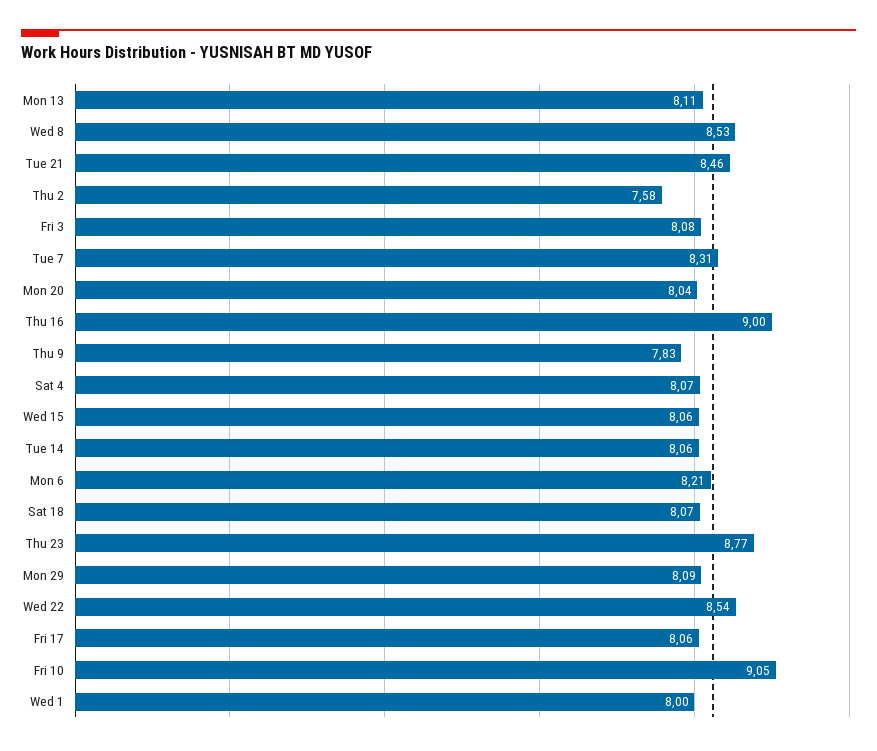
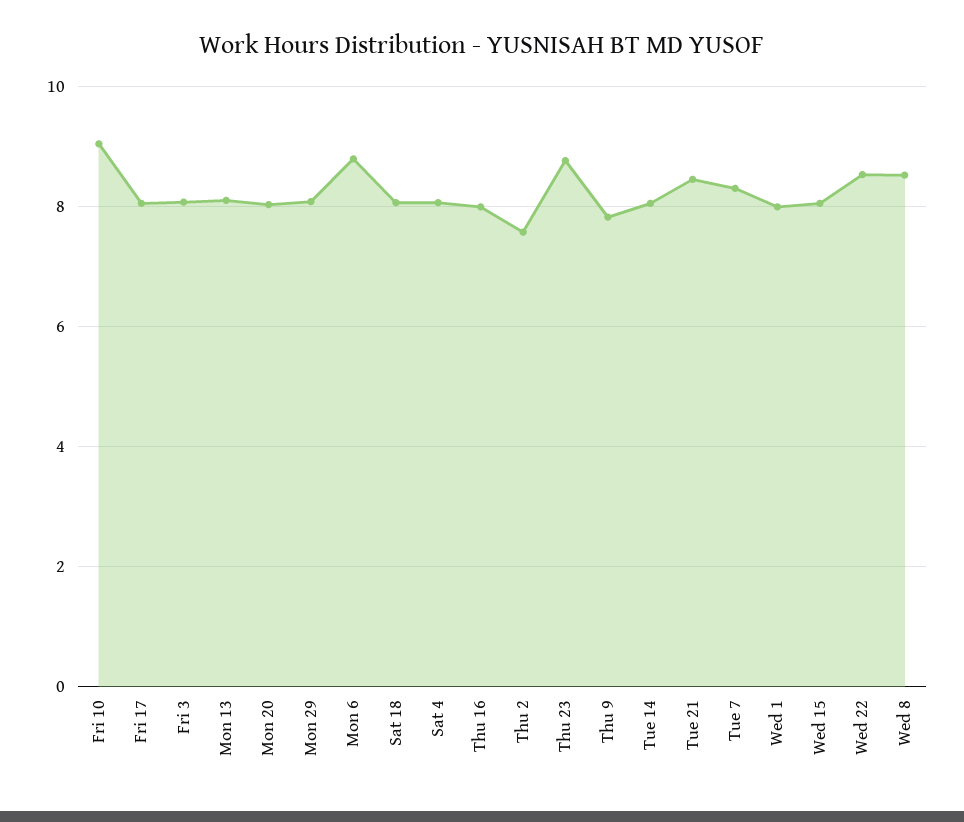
  {
    "Mon 13": 8.11,
    "Wed 8": 8.53,
    "Tue 21": 8.46,
    "Thu 2": 7.58,
    "Fri 3": 8.08,
    "Tue 7": 8.31,
    "Mon 20": 8.04,
-   "Thu 16": 9,
+   "Thu 16": 8,
    "Thu 9": 7.83,
    "Sat 4": 8.07,
    "Wed 15": 8.06,
    "Tue 14": 8.06,
-   "Mon 6": 8.21,
+   "Mon 6": 8.8,
    "Sat 18": 8.07,
    "Thu 23": 8.77,
    "Mon 29": 8.09,
    "Wed 22": 8.54,
    "Fri 17": 8.06,
    "Fri 10": 9.05,
    "Wed 1": 8
  }

